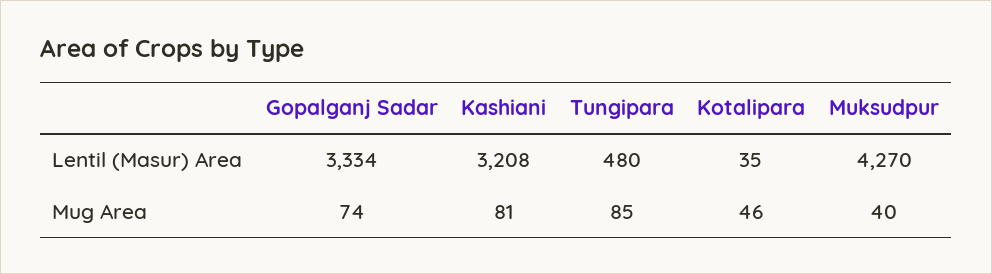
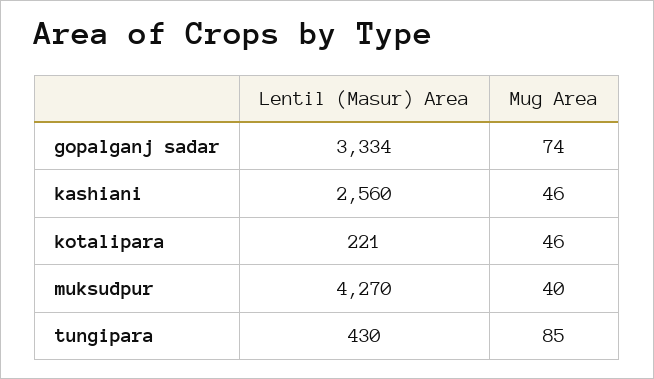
  {
    "Gopalganj Sadar": {
      "Lentil (Masur) Area": 3334,
      "Mug Area": 74
    },
    "Kashiani": {
-     "Lentil (Masur) Area": 3208,
+     "Lentil (Masur) Area": 2560,
-     "Mug Area": 81
+     "Mug Area": 46
    },
    "Tungipara": {
-     "Lentil (Masur) Area": 480,
+     "Lentil (Masur) Area": 430,
      "Mug Area": 85
    },
    "Kotalipara": {
-     "Lentil (Masur) Area": 35,
+     "Lentil (Masur) Area": 221,
      "Mug Area": 46
    },
    "Muksudpur": {
      "Lentil (Masur) Area": 4270,
      "Mug Area": 40
    }
  }

